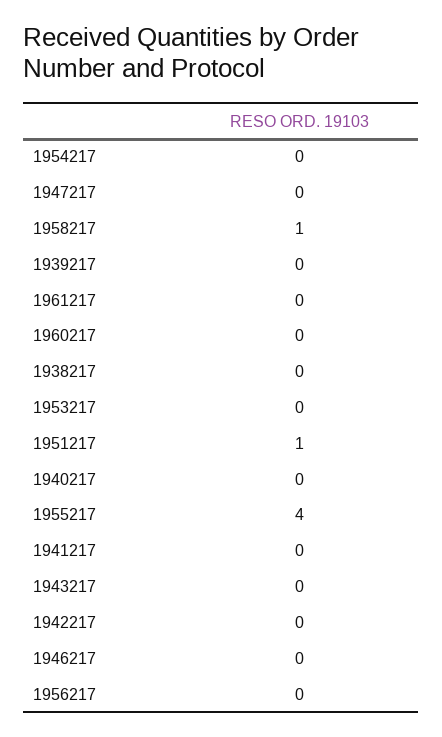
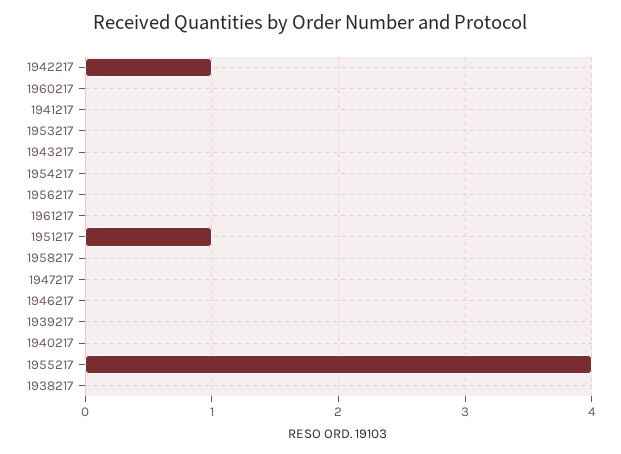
  {
    "1954217": 0,
    "1947217": 0,
-   "1958217": 1,
+   "1958217": 0,
    "1939217": 0,
    "1961217": 0,
    "1960217": 0,
    "1938217": 0,
    "1953217": 0,
    "1951217": 1,
    "1940217": 0,
    "1955217": 4,
    "1941217": 0,
    "1943217": 0,
-   "1942217": 0,
+   "1942217": 1,
    "1946217": 0,
    "1956217": 0
  }

